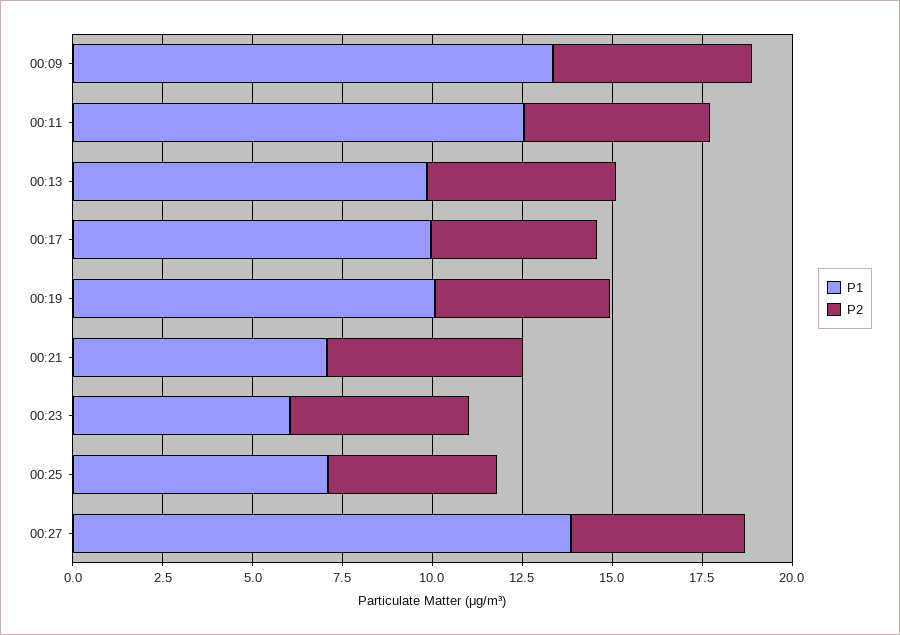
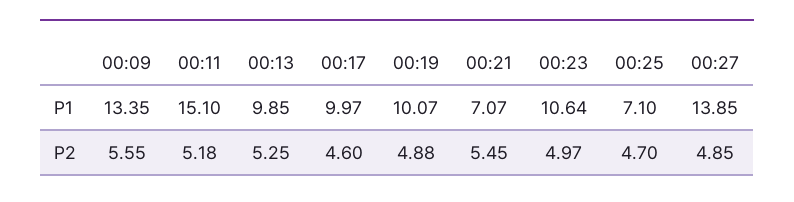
  {
    "P1": {
      "00:09": 13.35,
-     "00:11": 12.5,
+     "00:11": 15.1,
      "00:13": 9.85,
      "00:17": 9.97,
      "00:19": 10.07,
      "00:21": 7.07,
-     "00:23": 6,
+     "00:23": 10.64,
      "00:25": 7.1,
      "00:27": 13.85
    },
    "P2": {
      "00:09": 5.55,
      "00:11": 5.18,
      "00:13": 5.25,
      "00:17": 4.6,
      "00:19": 4.88,
      "00:21": 5.45,
      "00:23": 4.97,
      "00:25": 4.7,
      "00:27": 4.85
    }
  }

